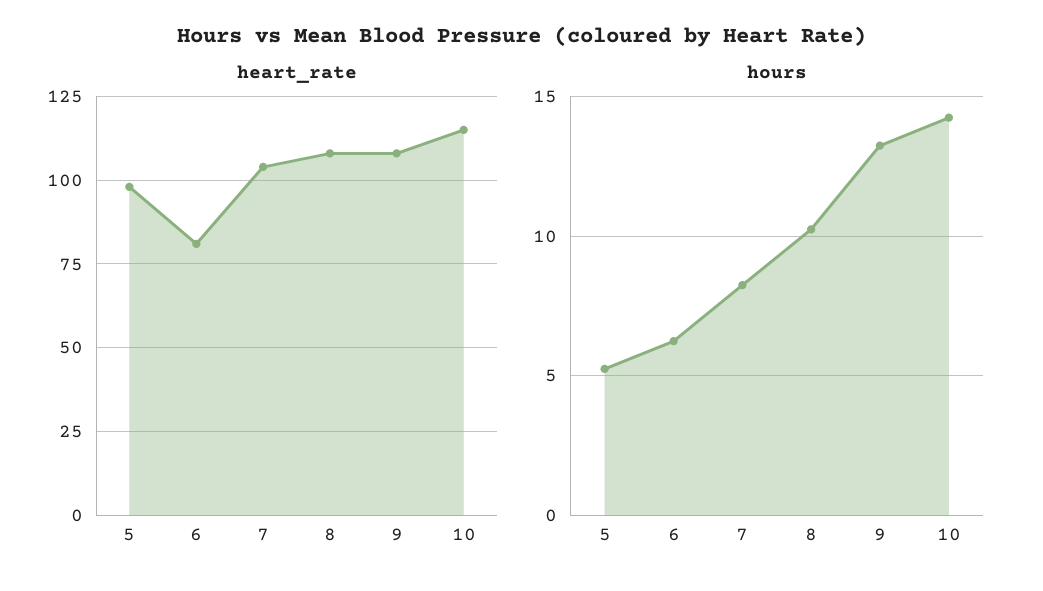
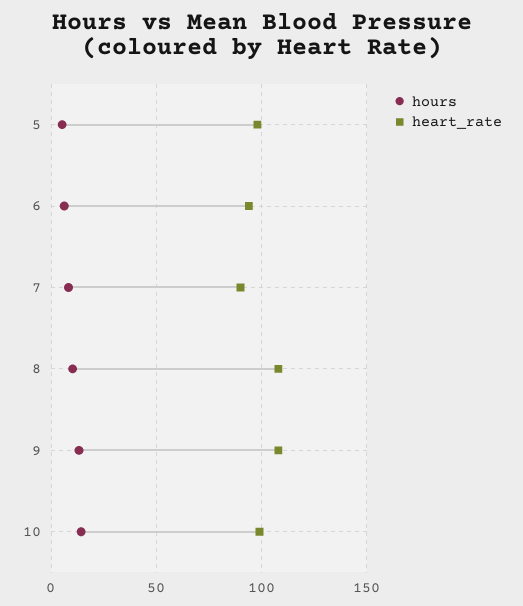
  {
    "heart_rate": {
      "5": 100,
-     "6": 80,
+     "6": 95,
-     "7": 105,
+     "7": 90,
      "8": 110,
      "9": 110,
-     "10": 115
+     "10": 100
    },
    "hours": {
      "5": 5,
      "6": 6,
      "7": 8,
      "8": 10,
      "9": 13,
      "10": 14
    }
  }

